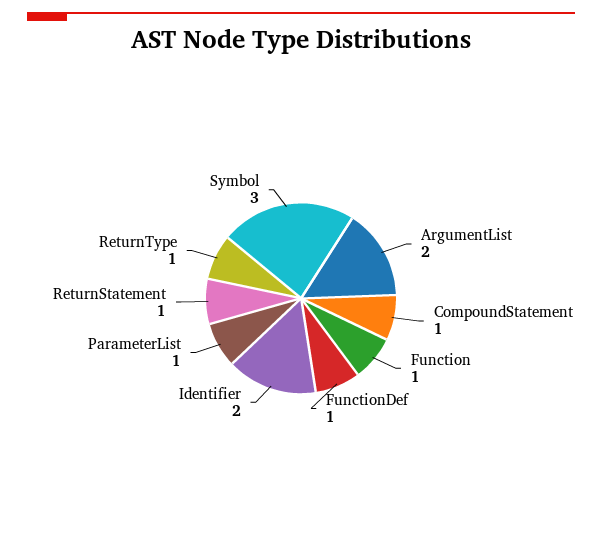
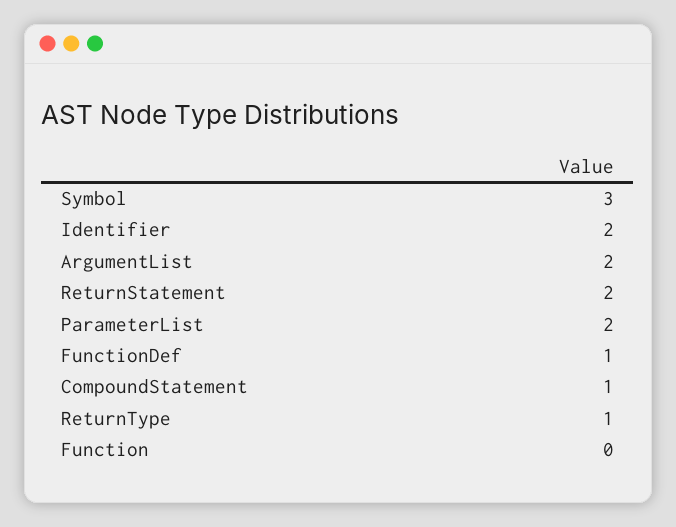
  {
    "ArgumentList": 2,
    "CompoundStatement": 1,
-   "Function": 1,
+   "Function": 0,
    "FunctionDef": 1,
    "Identifier": 2,
-   "ParameterList": 1,
+   "ParameterList": 2,
-   "ReturnStatement": 1,
+   "ReturnStatement": 2,
    "ReturnType": 1,
    "Symbol": 3
  }

